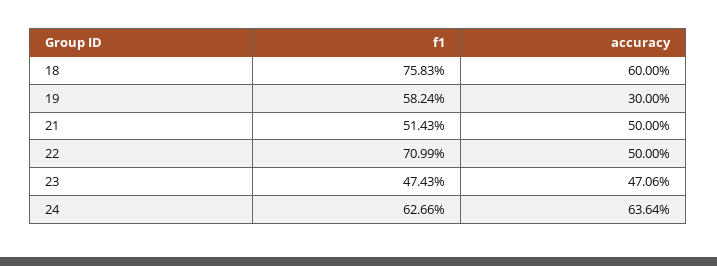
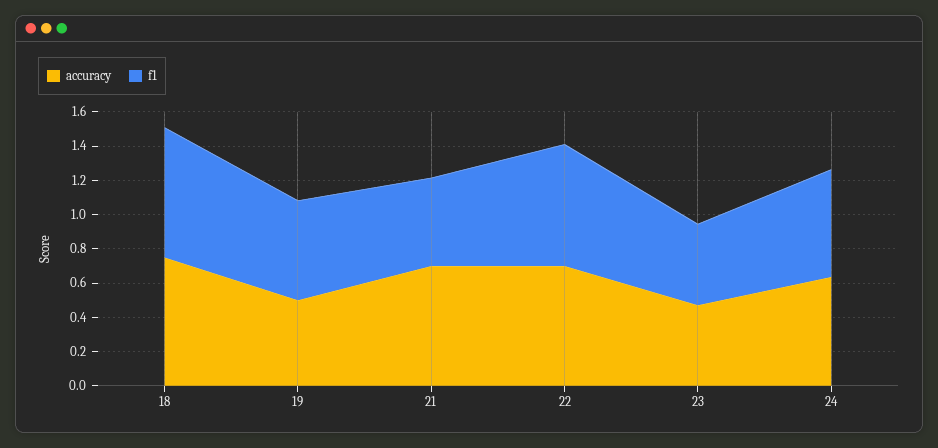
  {
    "f1": {
      "18": 0.7583,
      "19": 0.5824,
      "21": 0.5143,
      "22": 0.7099,
      "23": 0.4743,
      "24": 0.6266
    },
    "accuracy": {
-     "18": 0.6,
+     "18": 0.75,
-     "19": 0.3,
+     "19": 0.5,
-     "21": 0.5,
+     "21": 0.7,
-     "22": 0.5,
+     "22": 0.7,
      "23": 0.4706,
      "24": 0.6364
    }
  }

